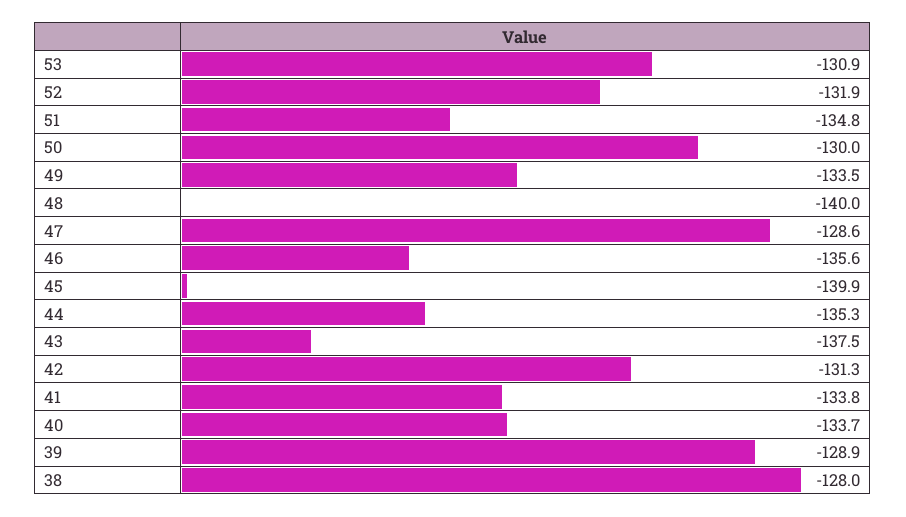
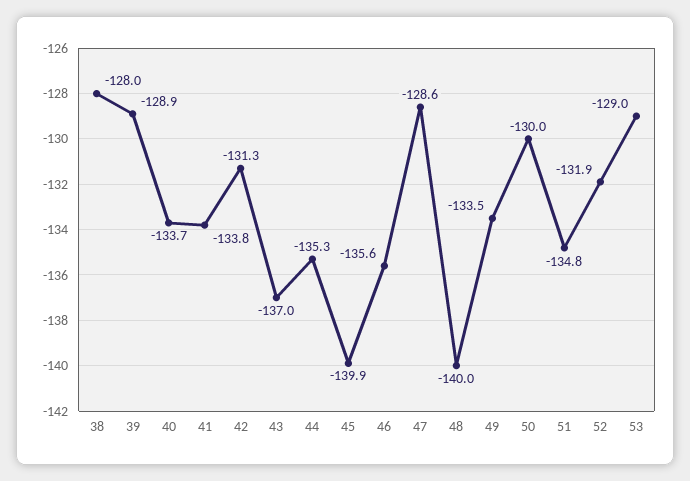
  {
-   "53": -130.9,
+   "53": -129,
    "52": -131.9,
    "51": -134.8,
    "50": -130,
    "49": -133.5,
    "48": -140,
    "47": -128.6,
    "46": -135.6,
    "45": -139.9,
    "44": -135.3,
-   "43": -137.5,
+   "43": -137,
    "42": -131.3,
    "41": -133.8,
    "40": -133.7,
    "39": -128.9,
    "38": -128
  }

